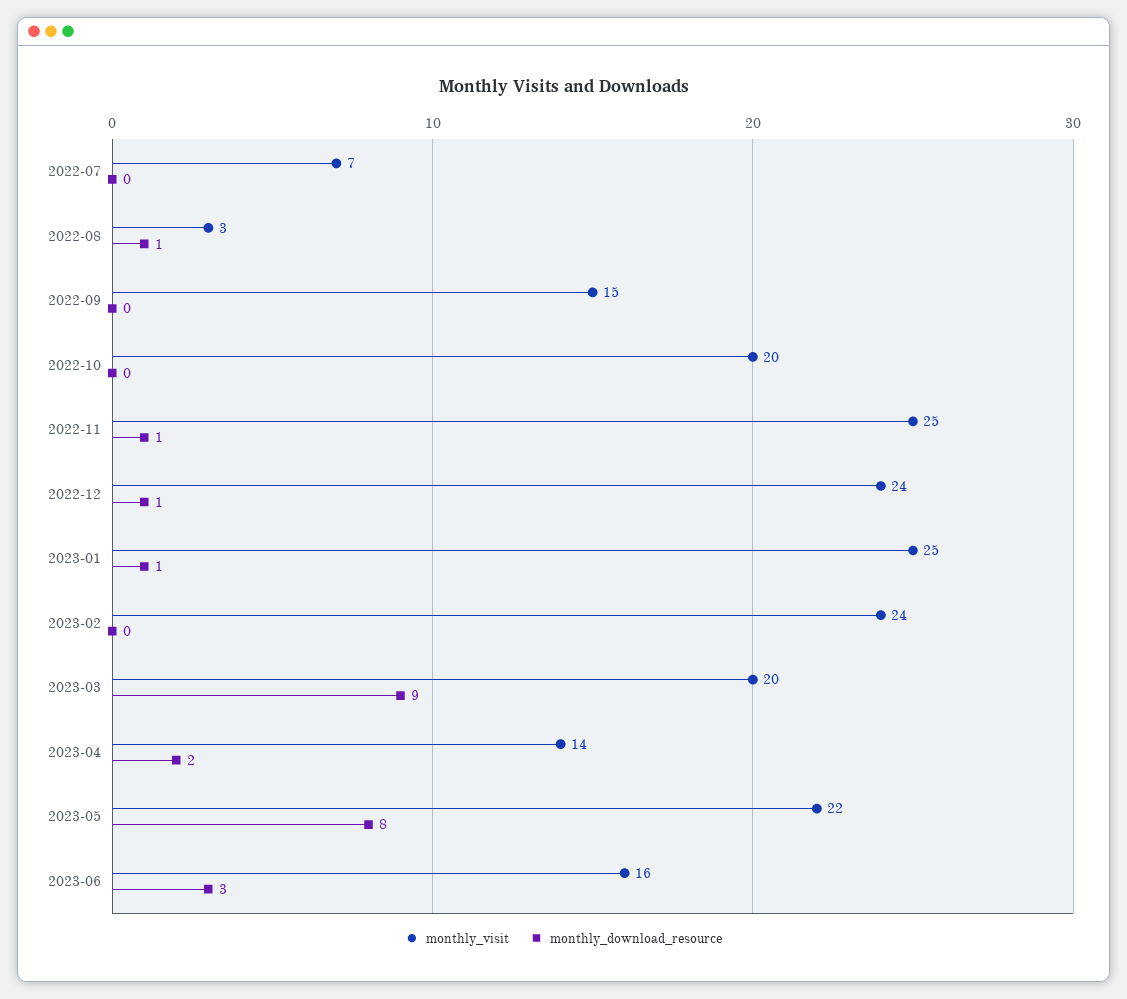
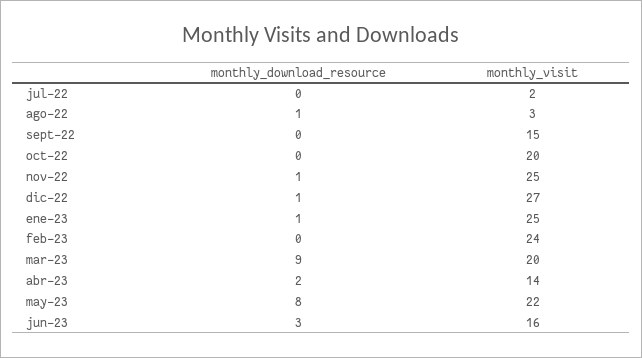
  {
    "monthly_visit": {
-     "2022-07": 7,
+     "2022-07": 2,
      "2022-08": 3,
      "2022-09": 15,
      "2022-10": 20,
      "2022-11": 25,
-     "2022-12": 24,
+     "2022-12": 27,
      "2023-01": 25,
      "2023-02": 24,
      "2023-03": 20,
      "2023-04": 14,
      "2023-05": 22,
      "2023-06": 16
    },
    "monthly_download_resource": {
      "2022-07": 0,
      "2022-08": 1,
      "2022-09": 0,
      "2022-10": 0,
      "2022-11": 1,
      "2022-12": 1,
      "2023-01": 1,
      "2023-02": 0,
      "2023-03": 9,
      "2023-04": 2,
      "2023-05": 8,
      "2023-06": 3
    }
  }

